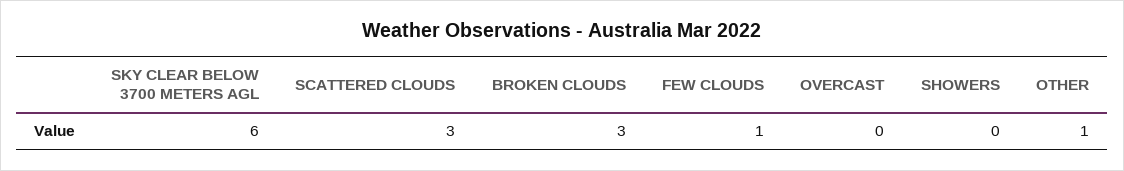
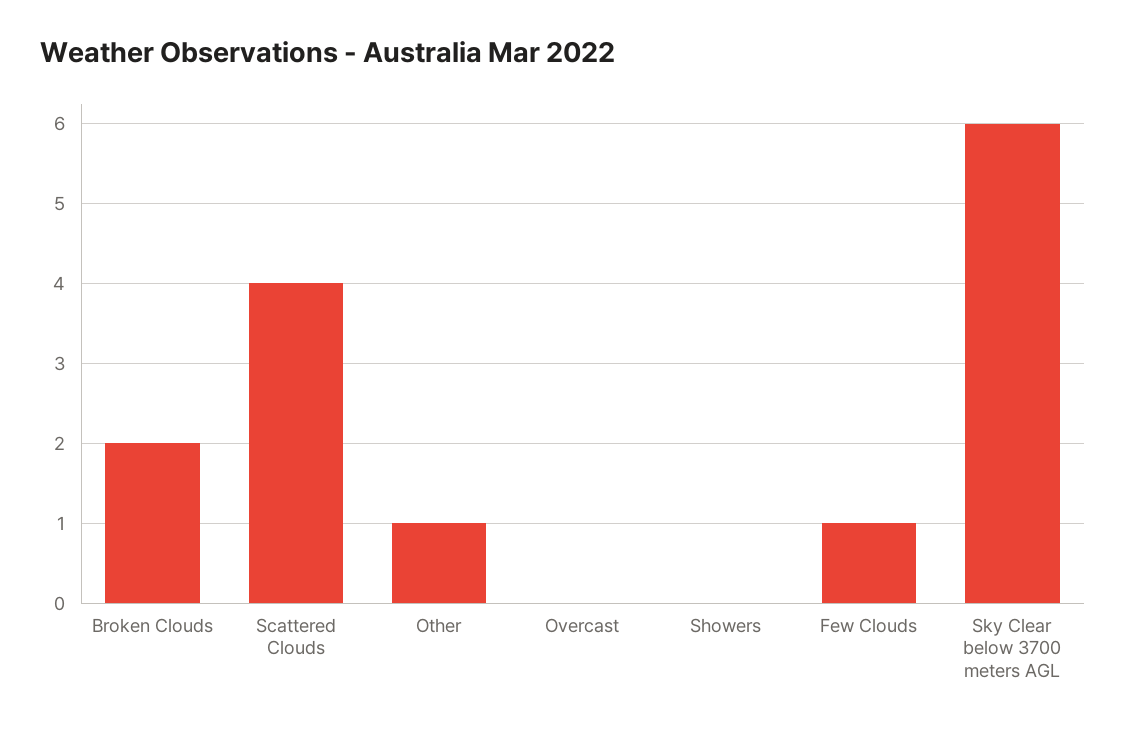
  {
    "SKY CLEAR BELOW 3700 METERS AGL": 6,
-   "SCATTERED CLOUDS": 3,
+   "SCATTERED CLOUDS": 4,
-   "BROKEN CLOUDS": 3,
+   "BROKEN CLOUDS": 2,
    "FEW CLOUDS": 1,
    "OVERCAST": 0,
    "SHOWERS": 0,
    "OTHER": 1
  }

